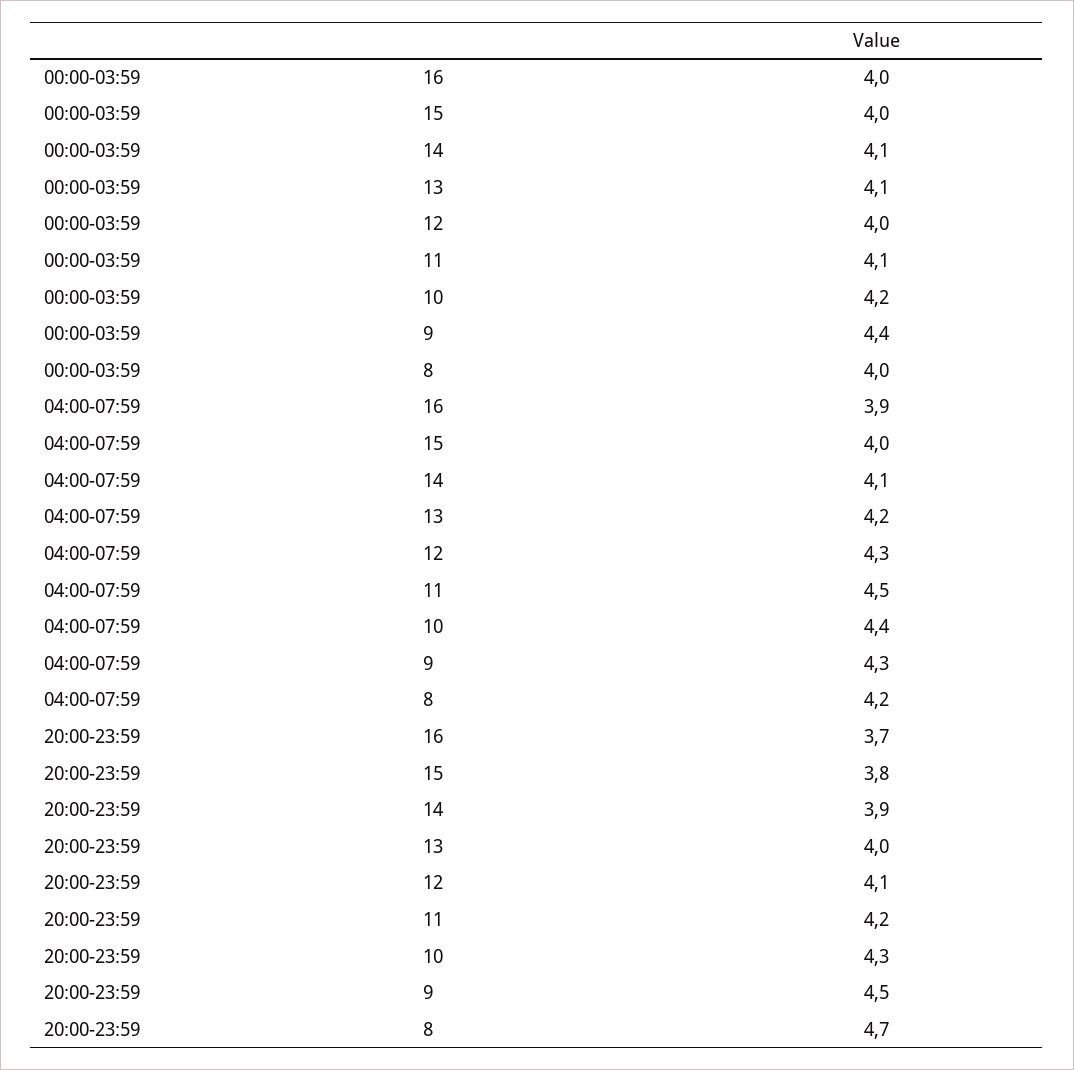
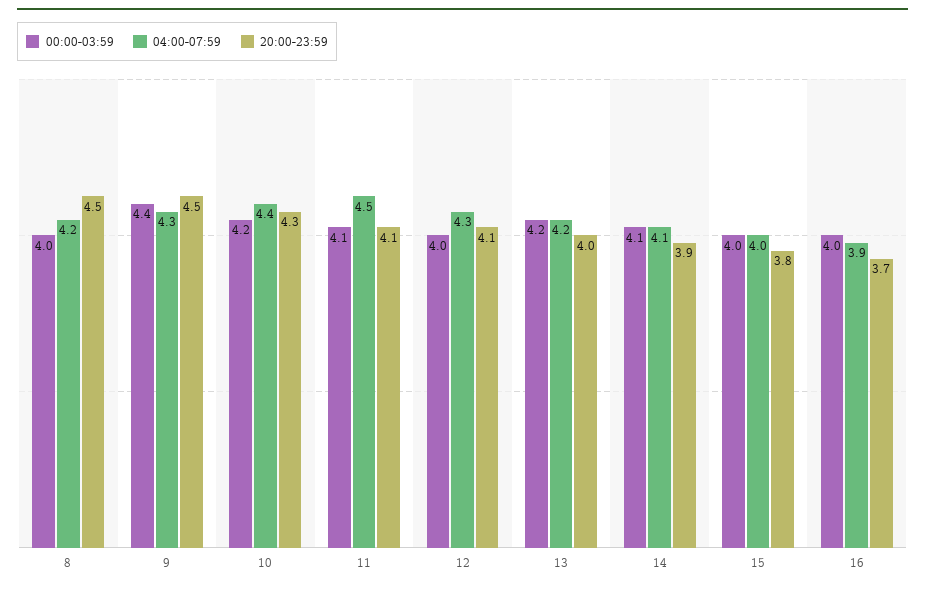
  {
    "00:00-03:59": {
      "16": 4,
      "15": 4,
      "14": 4.1,
-     "13": 4.1,
+     "13": 4.2,
      "12": 4,
      "11": 4.1,
      "10": 4.2,
      "9": 4.4,
      "8": 4
    },
    "04:00-07:59": {
      "16": 3.9,
      "15": 4,
      "14": 4.1,
      "13": 4.2,
      "12": 4.3,
      "11": 4.5,
      "10": 4.4,
      "9": 4.3,
      "8": 4.2
    },
    "20:00-23:59": {
      "16": 3.7,
      "15": 3.8,
      "14": 3.9,
      "13": 4,
      "12": 4.1,
-     "11": 4.2,
+     "11": 4.1,
      "10": 4.3,
      "9": 4.5,
-     "8": 4.7
+     "8": 4.5
    }
  }

